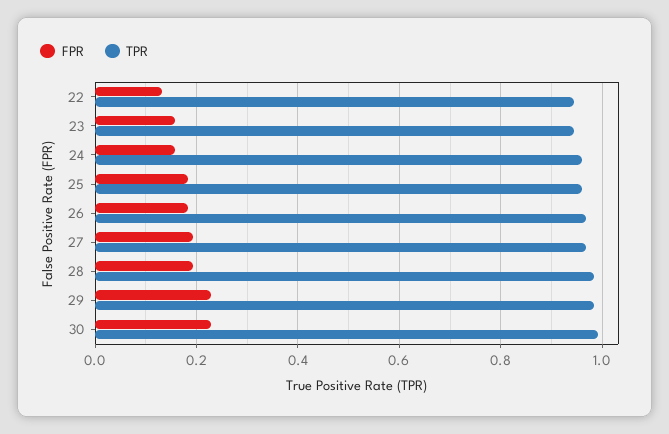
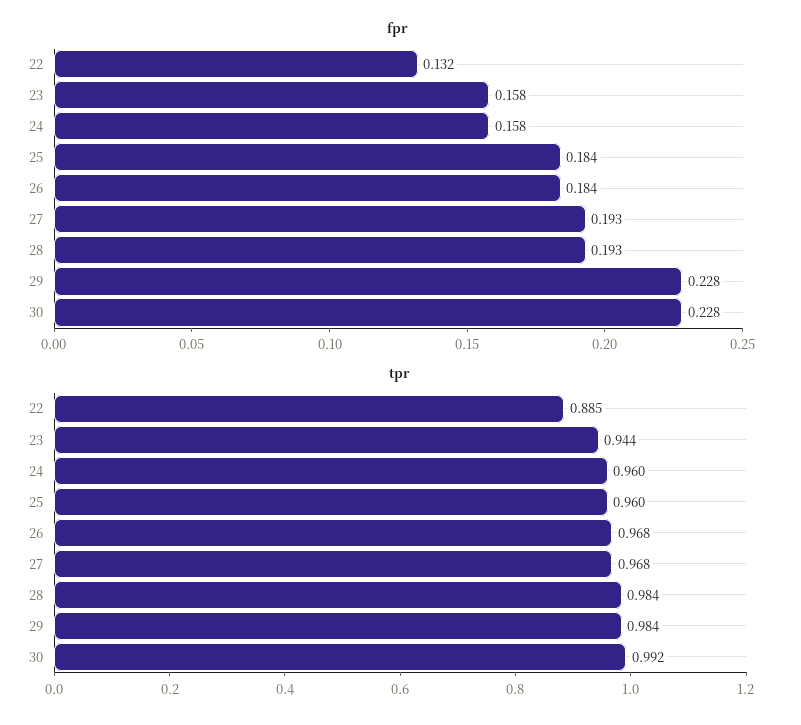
  {
    "FPR": {
      "22": 0.132,
      "23": 0.158,
      "24": 0.158,
      "25": 0.184,
      "26": 0.184,
      "27": 0.193,
      "28": 0.193,
      "29": 0.228,
      "30": 0.228
    },
    "TPR": {
-     "22": 0.94,
+     "22": 0.885,
      "23": 0.944,
      "24": 0.96,
      "25": 0.96,
      "26": 0.968,
      "27": 0.968,
      "28": 0.984,
      "29": 0.984,
      "30": 0.992
    }
  }

